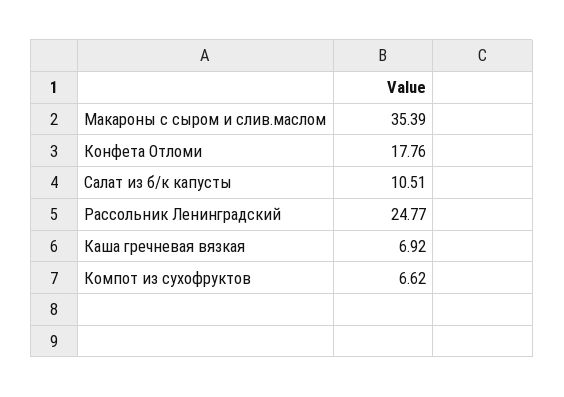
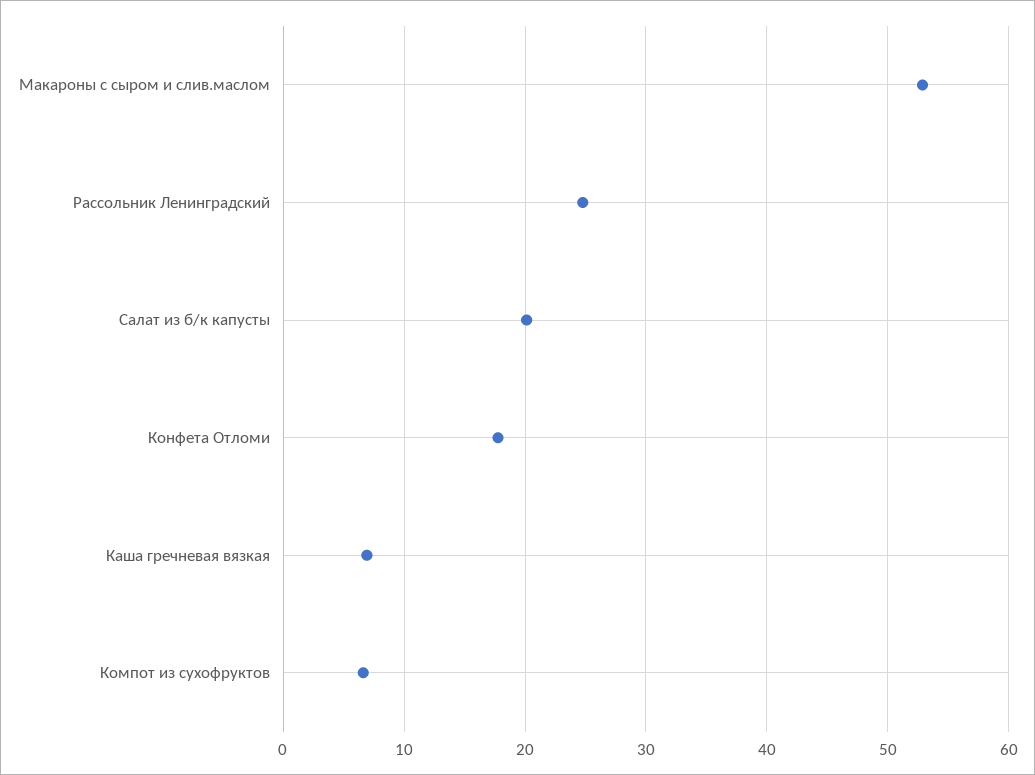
  {
-   "Макароны с сыром и слив.маслом": 35.39,
+   "Макароны с сыром и слив.маслом": 53,
    "Конфета Отломи": 17.76,
-   "Салат из б/к капусты": 10.51,
+   "Салат из б/к капусты": 20,
    "Рассольник Ленинградский": 24.77,
    "Каша гречневая вязкая": 6.92,
    "Компот из сухофруктов": 6.62
  }

